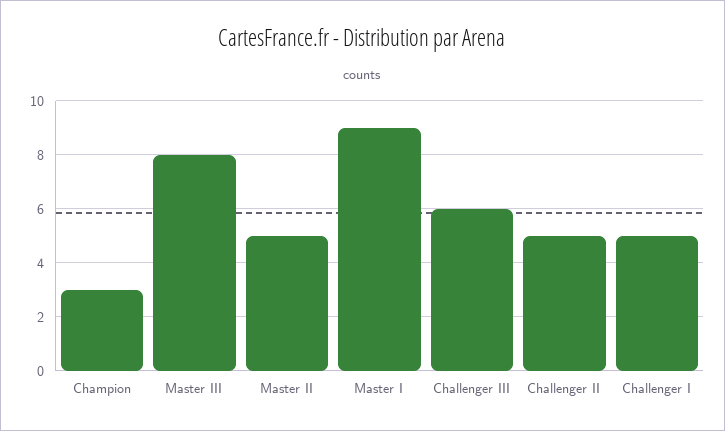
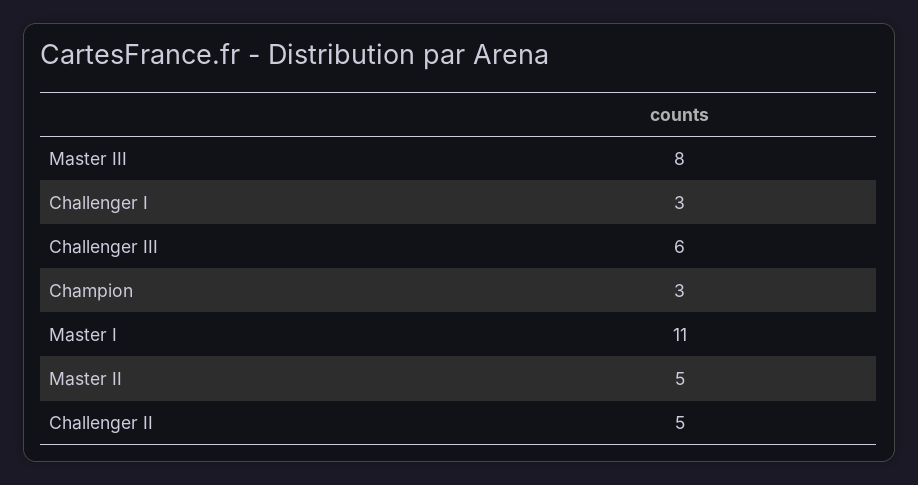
  {
    "Champion": 3,
    "Master III": 8,
    "Master II": 5,
-   "Master I": 9,
+   "Master I": 11,
    "Challenger III": 6,
    "Challenger II": 5,
-   "Challenger I": 5
+   "Challenger I": 3
  }

